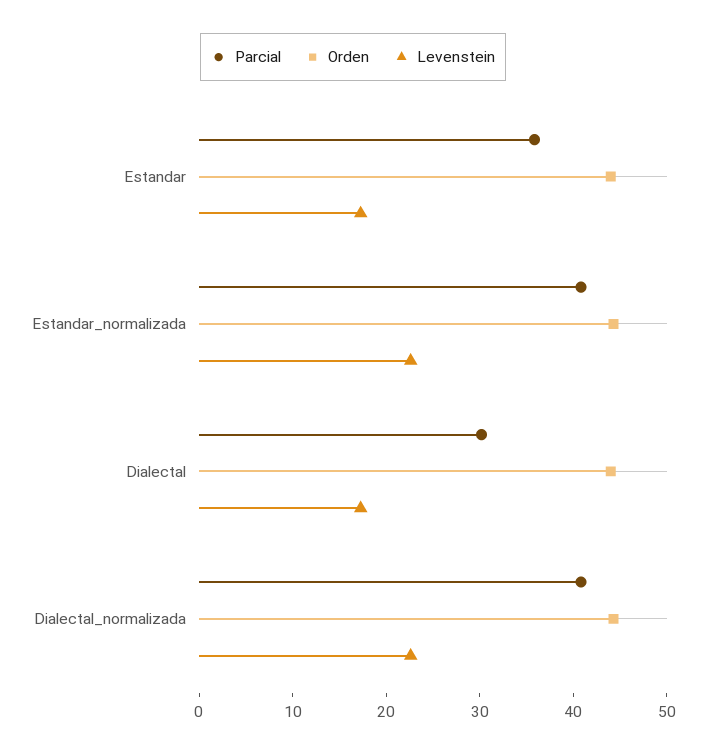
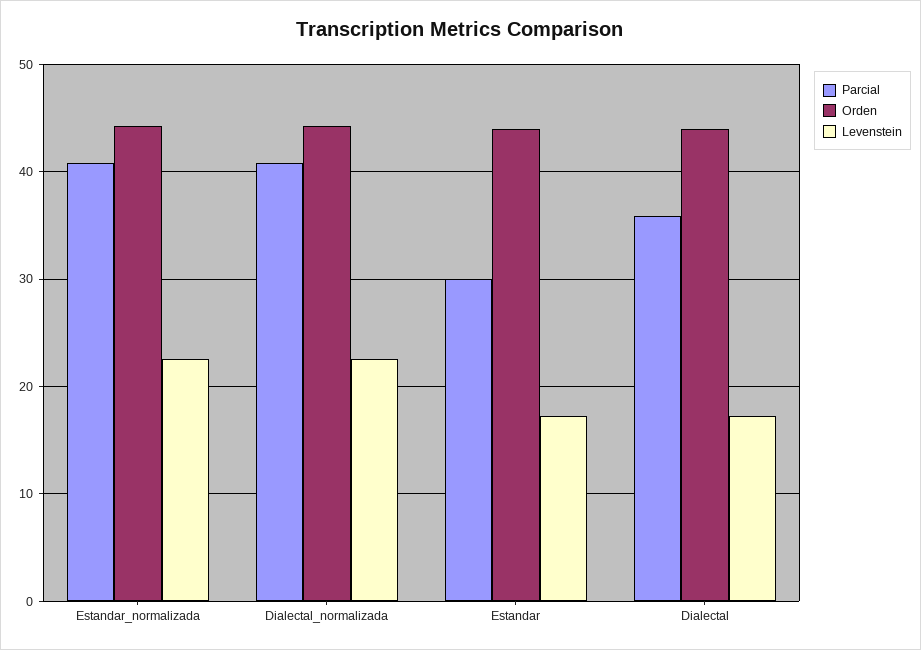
  {
    "Parcial": {
-     "Estandar": 36,
+     "Estandar": 30,
      "Estandar_normalizada": 41,
-     "Dialectal": 30,
+     "Dialectal": 36,
      "Dialectal_normalizada": 41
    },
    "Orden": {
      "Estandar": 44,
      "Estandar_normalizada": 44,
      "Dialectal": 44,
      "Dialectal_normalizada": 44
    },
    "Levenstein": {
      "Estandar": 17,
      "Estandar_normalizada": 23,
      "Dialectal": 17,
      "Dialectal_normalizada": 23
    }
  }

